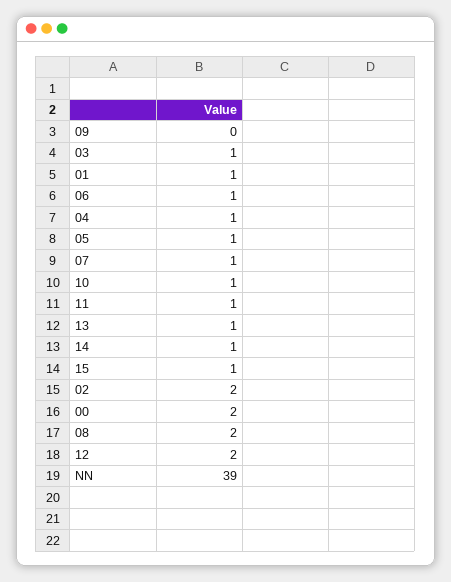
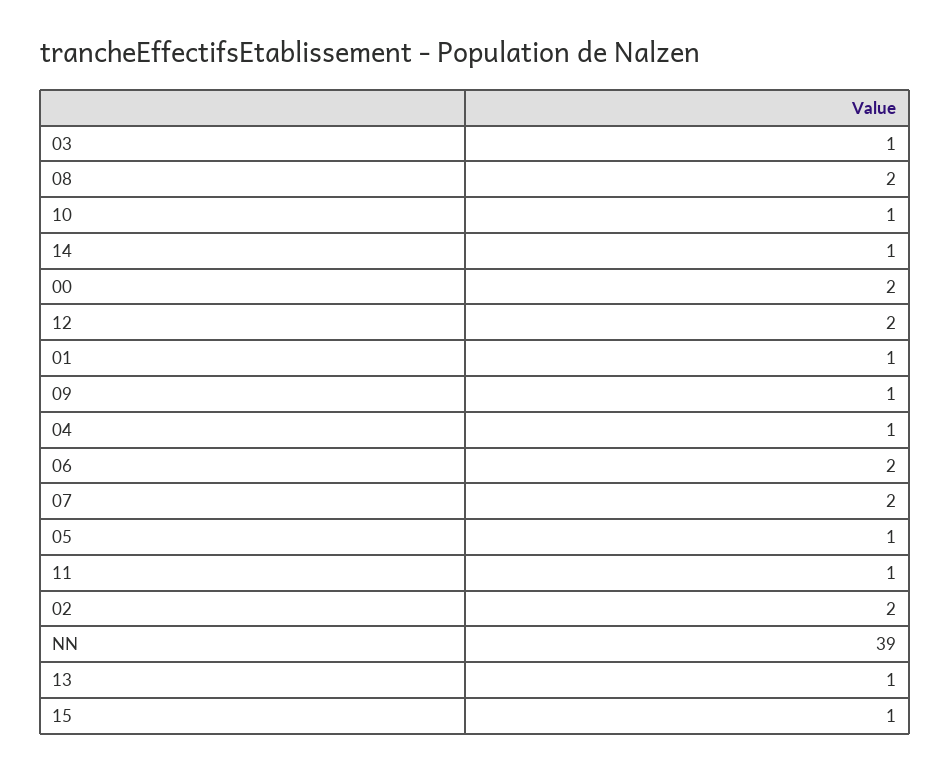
  {
-   "09": 0,
+   "09": 1,
    "03": 1,
    "01": 1,
-   "06": 1,
+   "06": 2,
    "04": 1,
    "05": 1,
-   "07": 1,
+   "07": 2,
    "10": 1,
    "11": 1,
    "13": 1,
    "14": 1,
    "15": 1,
    "02": 2,
    "00": 2,
    "08": 2,
    "12": 2,
    "NN": 39
  }

